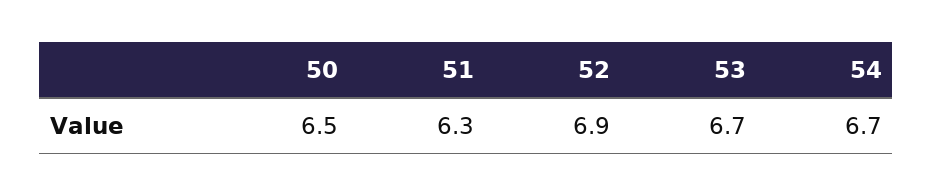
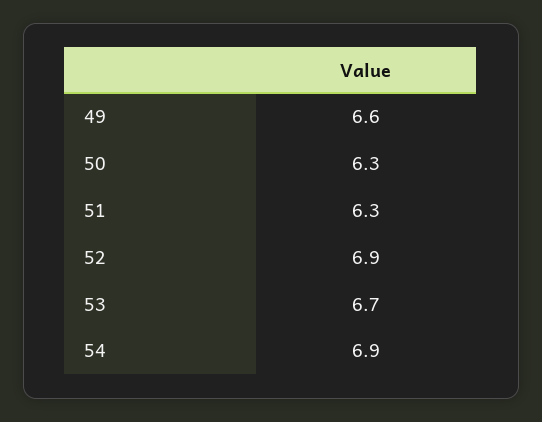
  {
-   "50": 6.5,
+   "50": 6.3,
    "51": 6.3,
    "52": 6.9,
    "53": 6.7,
-   "54": 6.7
+   "54": 6.9,
+   "49": 6.6
  }

